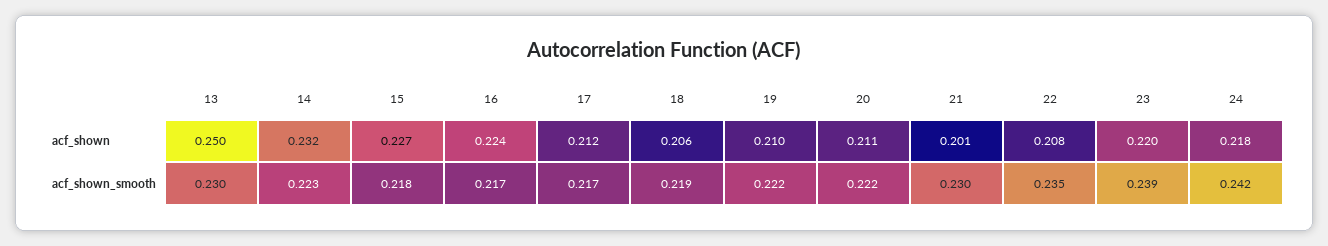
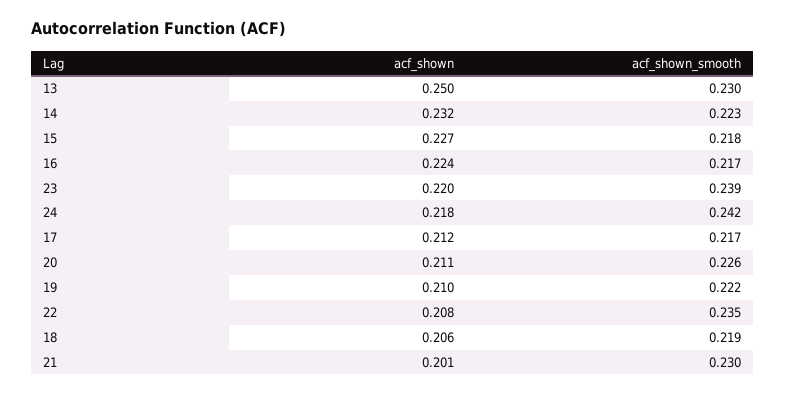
  {
    "13": {
      "acf_shown": 0.25,
      "acf_shown_smooth": 0.23
    },
    "14": {
      "acf_shown": 0.232,
      "acf_shown_smooth": 0.223
    },
    "15": {
      "acf_shown": 0.227,
      "acf_shown_smooth": 0.218
    },
    "16": {
      "acf_shown": 0.224,
      "acf_shown_smooth": 0.217
    },
    "17": {
      "acf_shown": 0.212,
      "acf_shown_smooth": 0.217
    },
    "18": {
      "acf_shown": 0.206,
      "acf_shown_smooth": 0.219
    },
    "19": {
      "acf_shown": 0.21,
      "acf_shown_smooth": 0.222
    },
    "20": {
      "acf_shown": 0.211,
-     "acf_shown_smooth": 0.222
+     "acf_shown_smooth": 0.226
    },
    "21": {
      "acf_shown": 0.201,
      "acf_shown_smooth": 0.23
    },
    "22": {
      "acf_shown": 0.208,
      "acf_shown_smooth": 0.235
    },
    "23": {
      "acf_shown": 0.22,
      "acf_shown_smooth": 0.239
    },
    "24": {
      "acf_shown": 0.218,
      "acf_shown_smooth": 0.242
    }
  }

